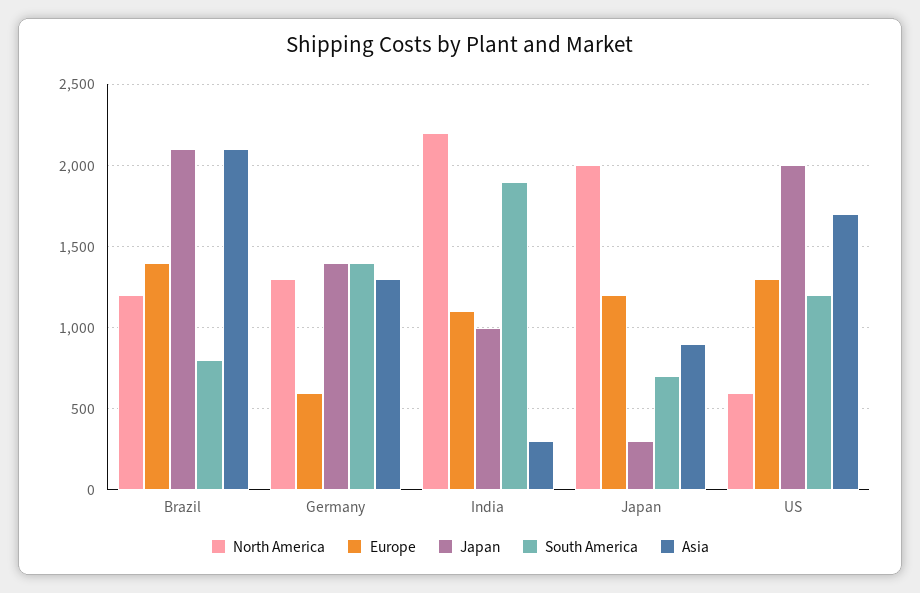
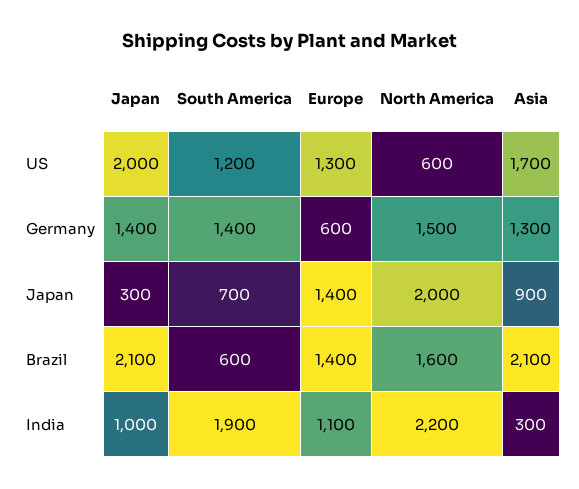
  {
    "North America": {
-     "Brazil": 1200,
+     "Brazil": 1600,
-     "Germany": 1300,
+     "Germany": 1500,
      "India": 2200,
      "Japan": 2000,
      "US": 600
    },
    "Europe": {
      "Brazil": 1400,
      "Germany": 600,
      "India": 1100,
-     "Japan": 1200,
+     "Japan": 1400,
      "US": 1300
    },
    "Japan": {
      "Brazil": 2100,
      "Germany": 1400,
      "India": 1000,
      "Japan": 300,
      "US": 2000
    },
    "South America": {
-     "Brazil": 800,
+     "Brazil": 600,
      "Germany": 1400,
      "India": 1900,
      "Japan": 700,
      "US": 1200
    },
    "Asia": {
      "Brazil": 2100,
      "Germany": 1300,
      "India": 300,
      "Japan": 900,
      "US": 1700
    }
  }

